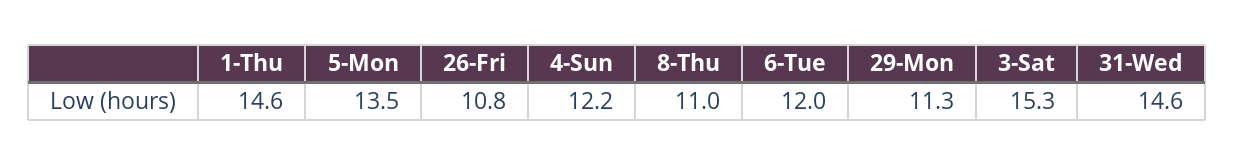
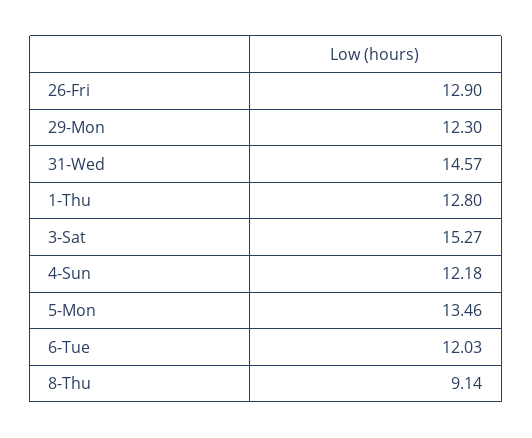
  {
-   "1-Thu": 14.6,
+   "1-Thu": 12.8,
    "5-Mon": 13.46,
-   "26-Fri": 10.8,
+   "26-Fri": 12.9,
    "4-Sun": 12.18,
-   "8-Thu": 11,
+   "8-Thu": 9.14,
    "6-Tue": 12.03,
-   "29-Mon": 11.3,
+   "29-Mon": 12.3,
    "3-Sat": 15.27,
    "31-Wed": 14.57
  }

